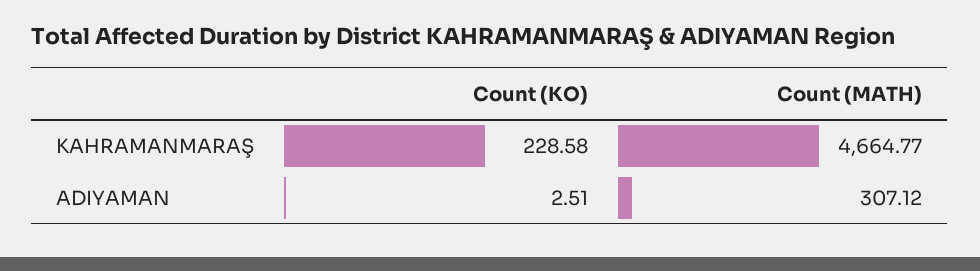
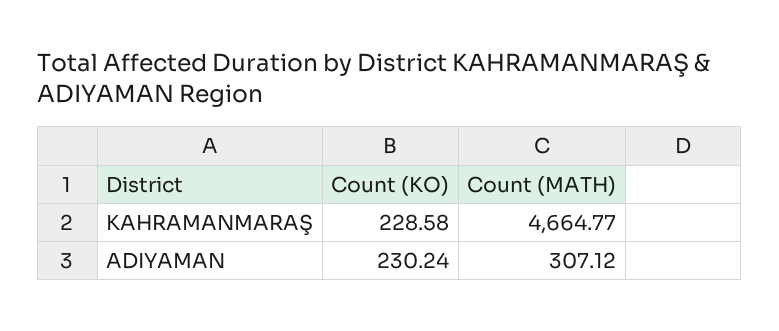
  {
    "Count (KO)": {
      "KAHRAMANMARAŞ": 228.58,
-     "ADIYAMAN": 2.51
+     "ADIYAMAN": 230.24
    },
    "Count (MATH)": {
      "KAHRAMANMARAŞ": 4664.77,
      "ADIYAMAN": 307.12
    }
  }

